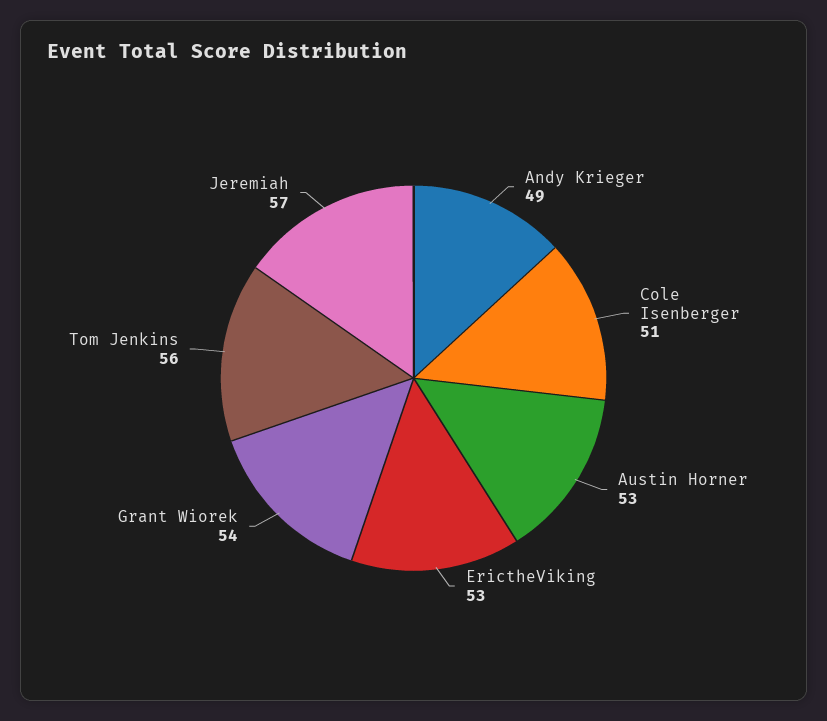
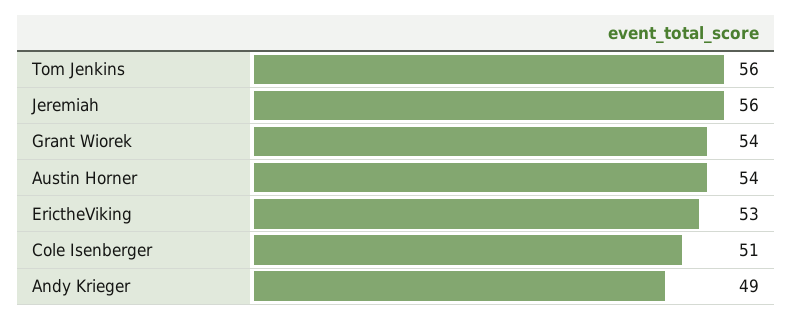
  {
    "Andy Krieger": 49,
    "Cole Isenberger": 51,
-   "Austin Horner": 53,
+   "Austin Horner": 54,
    "ErictheViking": 53,
    "Grant Wiorek": 54,
    "Tom Jenkins": 56,
-   "Jeremiah": 57
+   "Jeremiah": 56
  }

